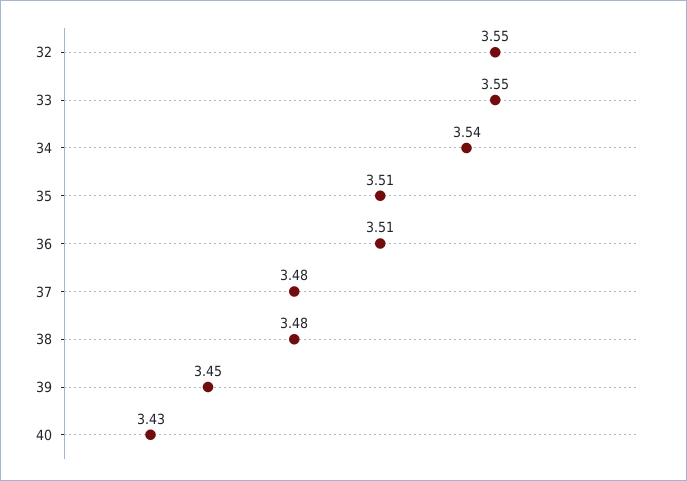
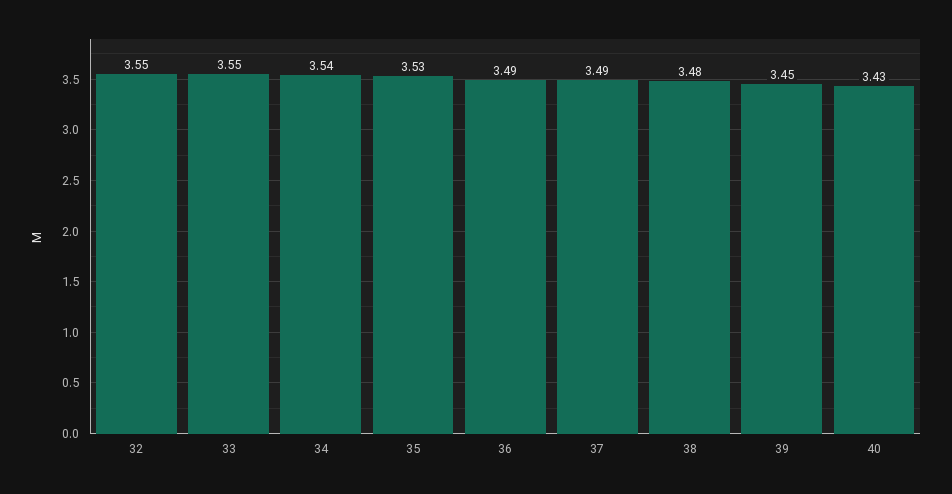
  {
    "32": 3.55,
    "33": 3.55,
    "34": 3.54,
-   "35": 3.51,
+   "35": 3.53,
-   "36": 3.51,
+   "36": 3.49,
-   "37": 3.48,
+   "37": 3.49,
    "38": 3.48,
    "39": 3.45,
    "40": 3.43
  }

